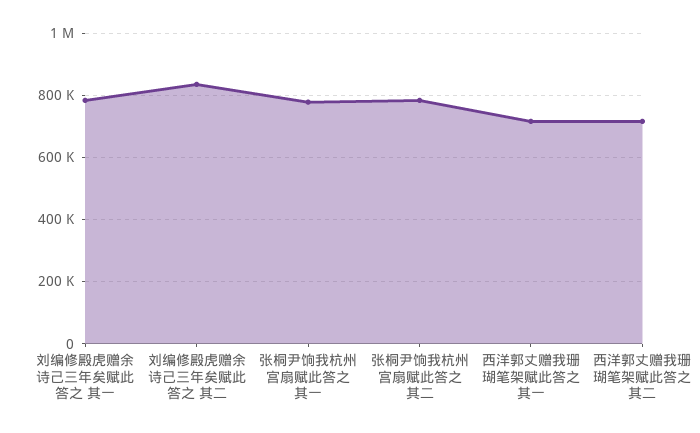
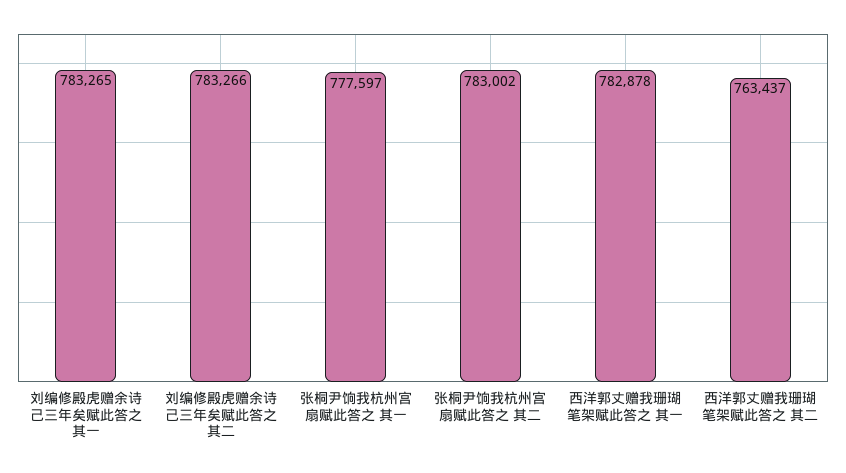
  {
    "刘编修殿虎赠余诗己三年矣赋此答之 其一": 783265,
-   "刘编修殿虎赠余诗己三年矣赋此答之 其二": 840000,
+   "刘编修殿虎赠余诗己三年矣赋此答之 其二": 783266,
    "张桐尹饷我杭州宫扇赋此答之 其一": 777597,
    "张桐尹饷我杭州宫扇赋此答之 其二": 783002,
-   "西洋郭丈赠我珊瑚笔架赋此答之 其一": 720000,
+   "西洋郭丈赠我珊瑚笔架赋此答之 其一": 782878,
-   "西洋郭丈赠我珊瑚笔架赋此答之 其二": 720000
+   "西洋郭丈赠我珊瑚笔架赋此答之 其二": 763437
  }

